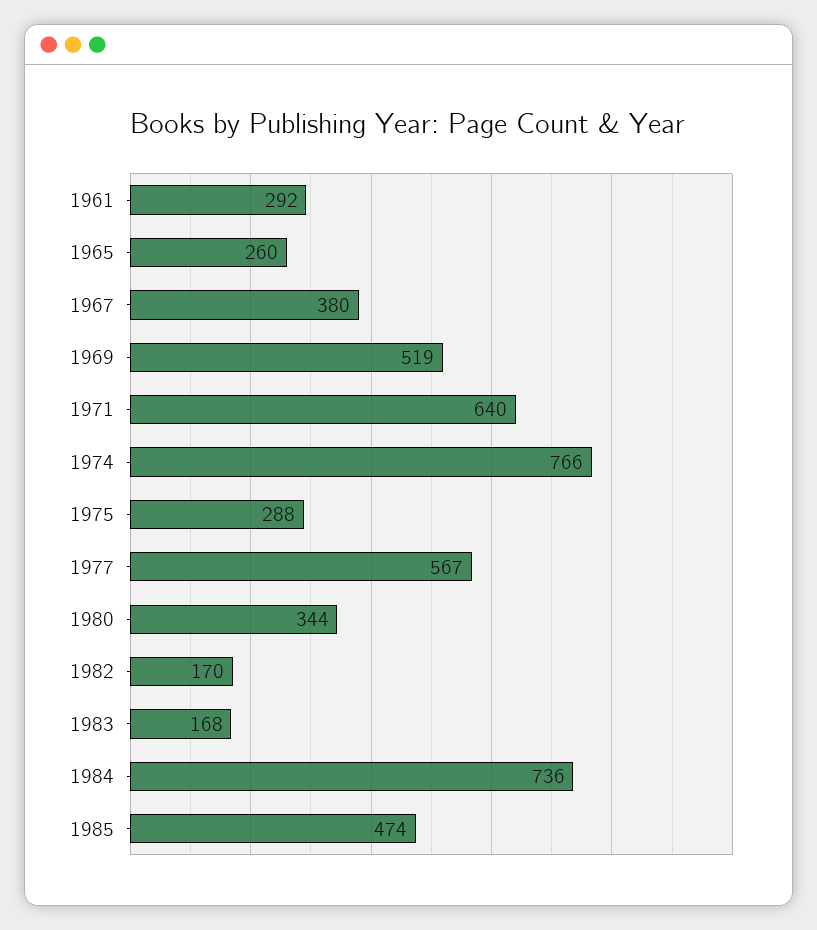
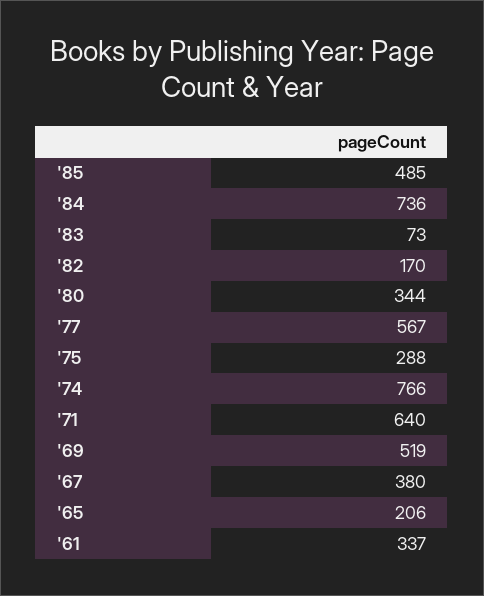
  {
-   "1961": 292,
+   "1961": 337,
-   "1965": 260,
+   "1965": 206,
    "1967": 380,
    "1969": 519,
    "1971": 640,
    "1974": 766,
    "1975": 288,
    "1977": 567,
    "1980": 344,
    "1982": 170,
-   "1983": 168,
+   "1983": 73,
    "1984": 736,
-   "1985": 474
+   "1985": 485
  }

